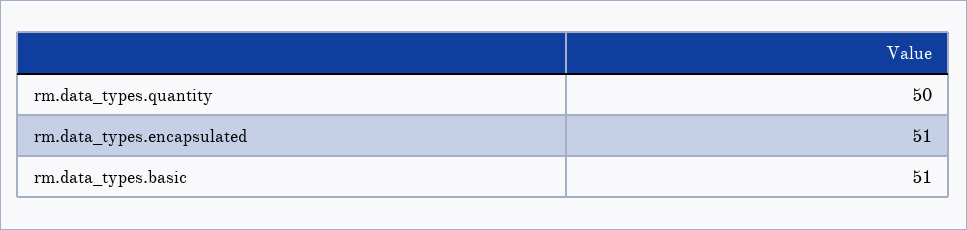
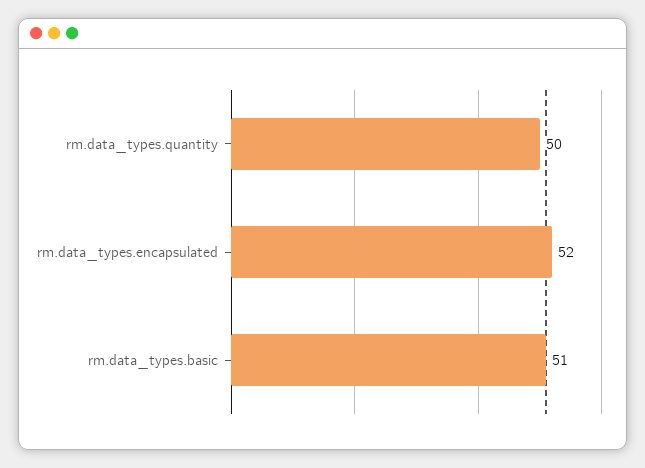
  {
    "rm.data_types.quantity": 50,
-   "rm.data_types.encapsulated": 51,
+   "rm.data_types.encapsulated": 52,
    "rm.data_types.basic": 51
  }

